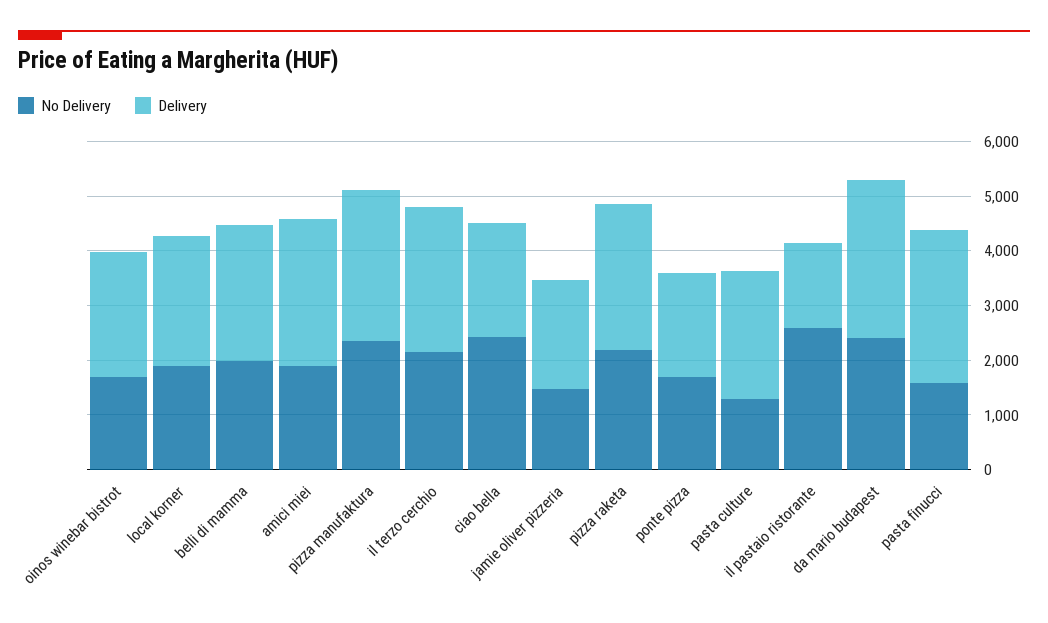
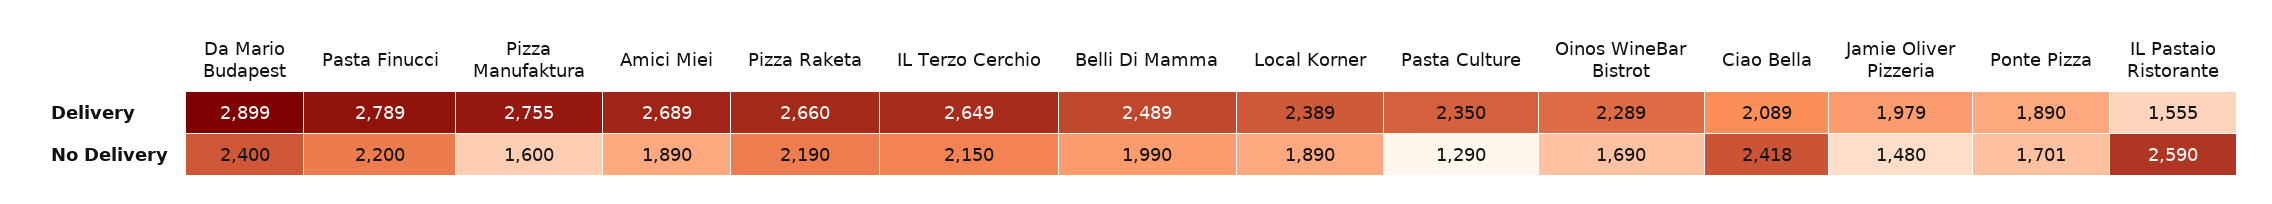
  {
    "No Delivery": {
      "oinos winebar bistrot": 1690,
      "local korner": 1890,
      "belli di mamma": 1990,
      "amici miei": 1890,
-     "pizza manufaktura": 2400,
+     "pizza manufaktura": 1600,
      "il terzo cerchio": 2150,
      "ciao bella": 2418,
      "jamie oliver pizzeria": 1480,
      "pizza raketa": 2190,
      "ponte pizza": 1701,
      "pasta culture": 1290,
      "il pastaio ristorante": 2590,
      "da mario budapest": 2400,
-     "pasta finucci": 1600
+     "pasta finucci": 2200
    },
    "Delivery": {
      "oinos winebar bistrot": 2289,
      "local korner": 2389,
      "belli di mamma": 2489,
      "amici miei": 2689,
      "pizza manufaktura": 2755,
      "il terzo cerchio": 2649,
      "ciao bella": 2089,
      "jamie oliver pizzeria": 1979,
      "pizza raketa": 2660,
      "ponte pizza": 1890,
      "pasta culture": 2350,
      "il pastaio ristorante": 1555,
      "da mario budapest": 2899,
      "pasta finucci": 2789
    }
  }

